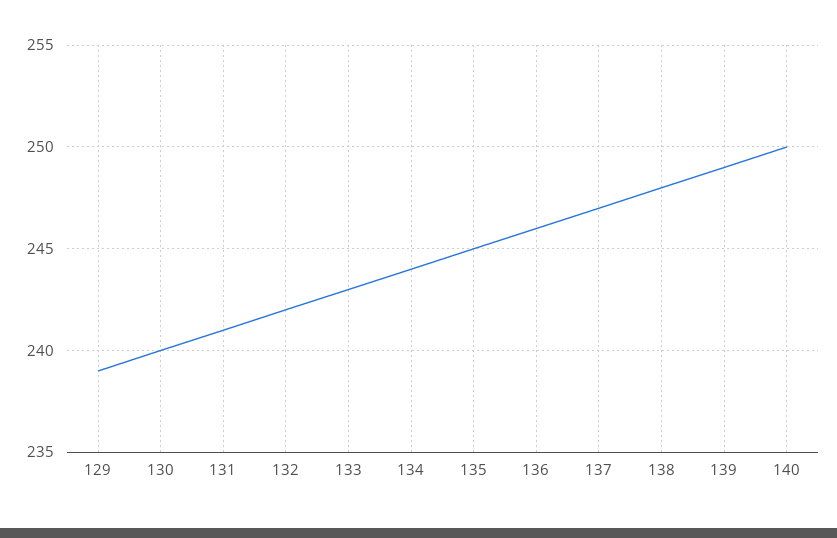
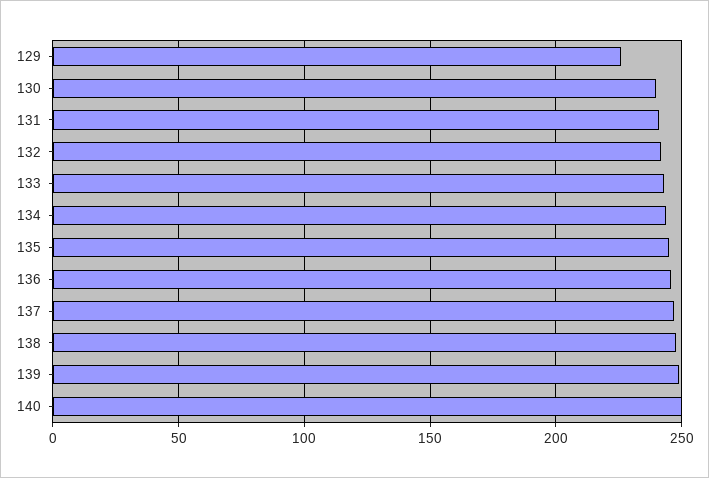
  {
-   "129": 239,
+   "129": 225,
    "130": 240,
    "131": 241,
    "132": 242,
    "133": 243,
    "134": 244,
    "135": 245,
    "136": 246,
    "137": 247,
    "138": 248,
    "139": 249,
    "140": 250
  }

